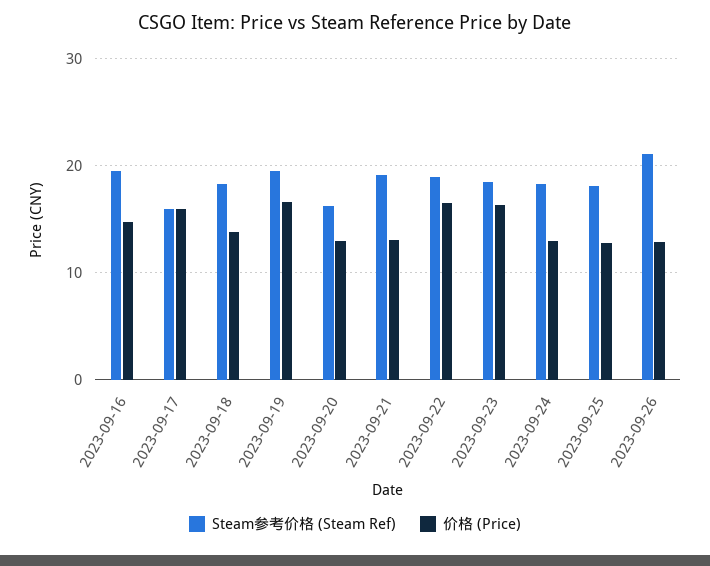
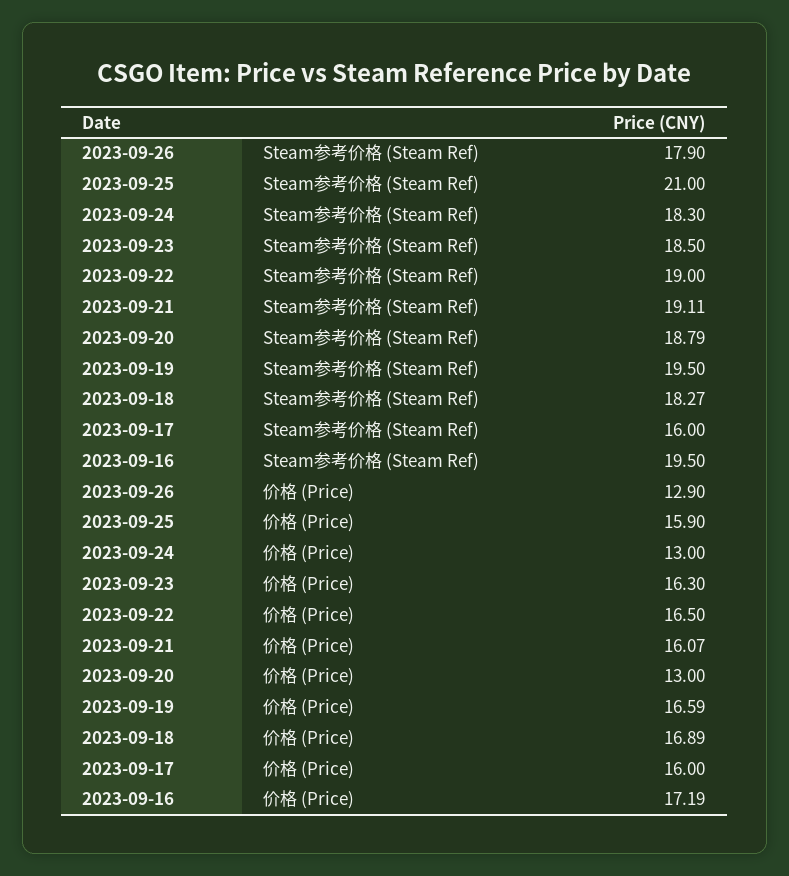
  {
    "Steam参考价格 (Steam Ref)": {
      "2023-09-16": 19.5,
      "2023-09-17": 16,
      "2023-09-18": 18.27,
      "2023-09-19": 19.5,
-     "2023-09-20": 16,
+     "2023-09-20": 18.79,
      "2023-09-21": 19.11,
      "2023-09-22": 19,
      "2023-09-23": 18.5,
      "2023-09-24": 18.3,
-     "2023-09-25": 18,
+     "2023-09-25": 21,
-     "2023-09-26": 21
+     "2023-09-26": 17.9
    },
    "价格 (Price)": {
-     "2023-09-16": 15,
+     "2023-09-16": 17.19,
      "2023-09-17": 16,
-     "2023-09-18": 14,
+     "2023-09-18": 16.89,
      "2023-09-19": 16.59,
      "2023-09-20": 13,
-     "2023-09-21": 13,
+     "2023-09-21": 16.07,
      "2023-09-22": 16.5,
      "2023-09-23": 16.3,
      "2023-09-24": 13,
-     "2023-09-25": 13,
+     "2023-09-25": 15.9,
      "2023-09-26": 12.9
    }
  }

